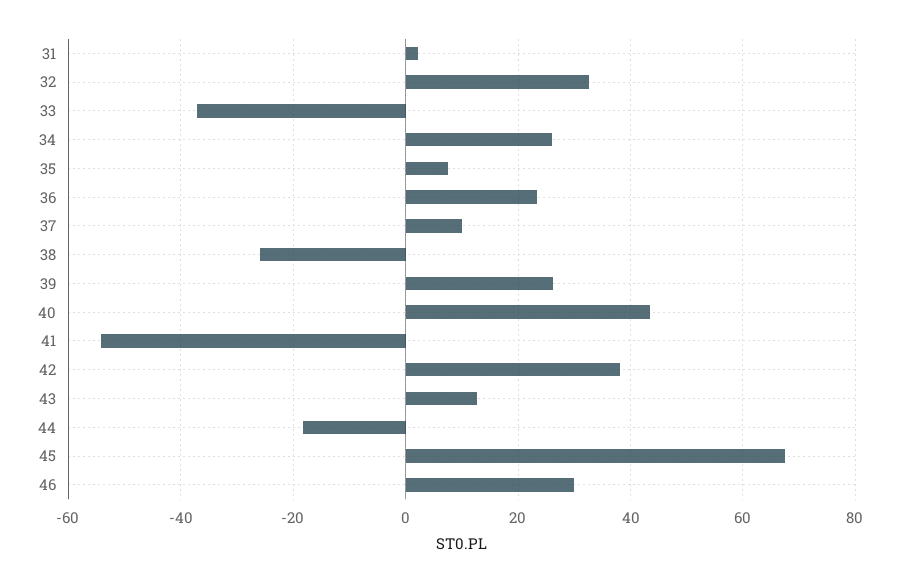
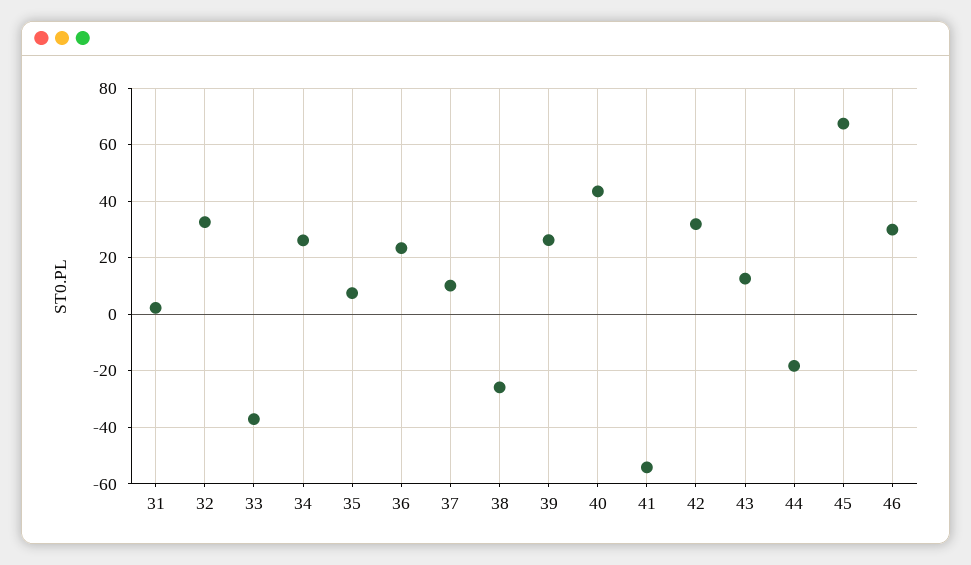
  {
    "31": 2,
    "32": 32,
    "33": -38,
    "34": 26,
    "35": 8,
    "36": 24,
    "37": 10,
    "38": -26,
    "39": 26,
    "40": 44,
    "41": -54,
-   "42": 38,
+   "42": 32.5,
    "43": 12,
    "44": -18,
    "45": 68,
    "46": 30
  }

